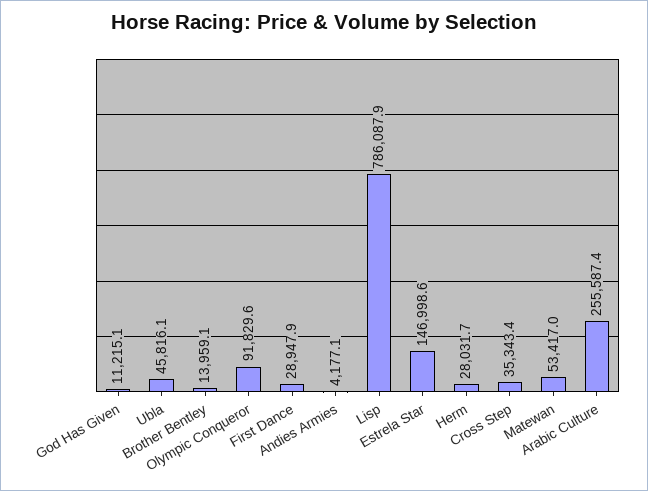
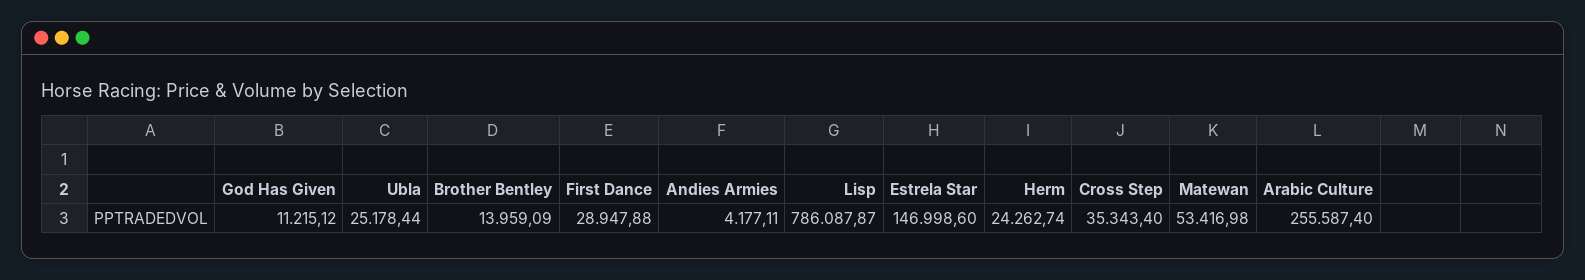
  {
    "God Has Given": 11215.12,
-   "Ubla": 45816.1,
+   "Ubla": 25178.44,
    "Brother Bentley": 13959.09,
-   "Olympic Conqueror": 91829.6,
    "First Dance": 28947.88,
    "Andies Armies": 4177.11,
    "Lisp": 786087.87,
    "Estrela Star": 146998.6,
-   "Herm": 28031.7,
+   "Herm": 24262.74,
    "Cross Step": 35343.4,
    "Matewan": 53416.98,
    "Arabic Culture": 255587.4
  }

